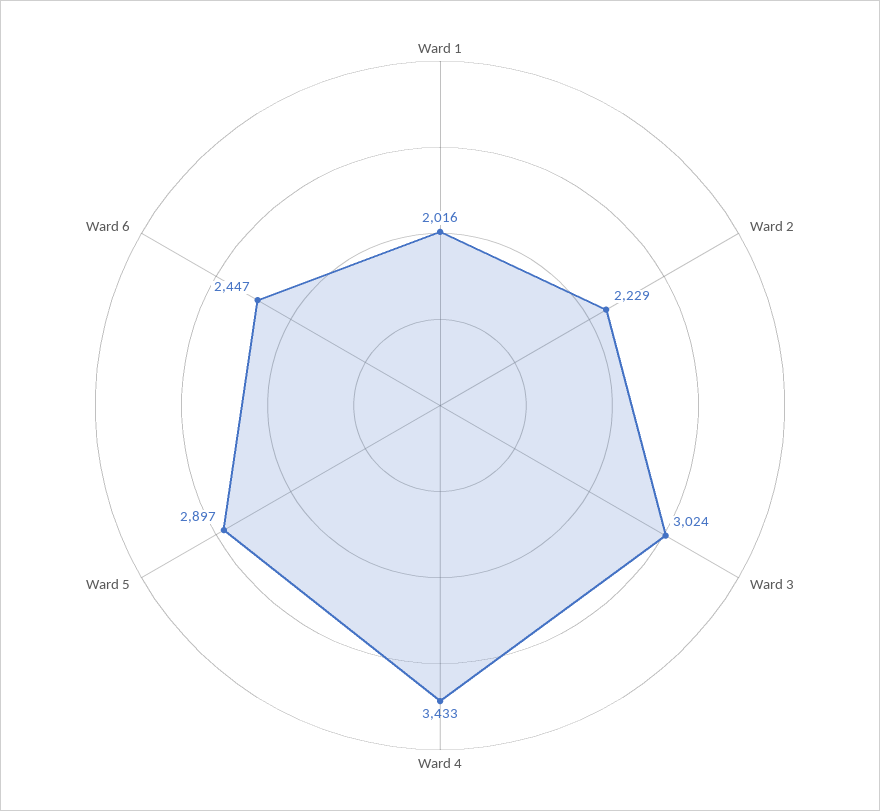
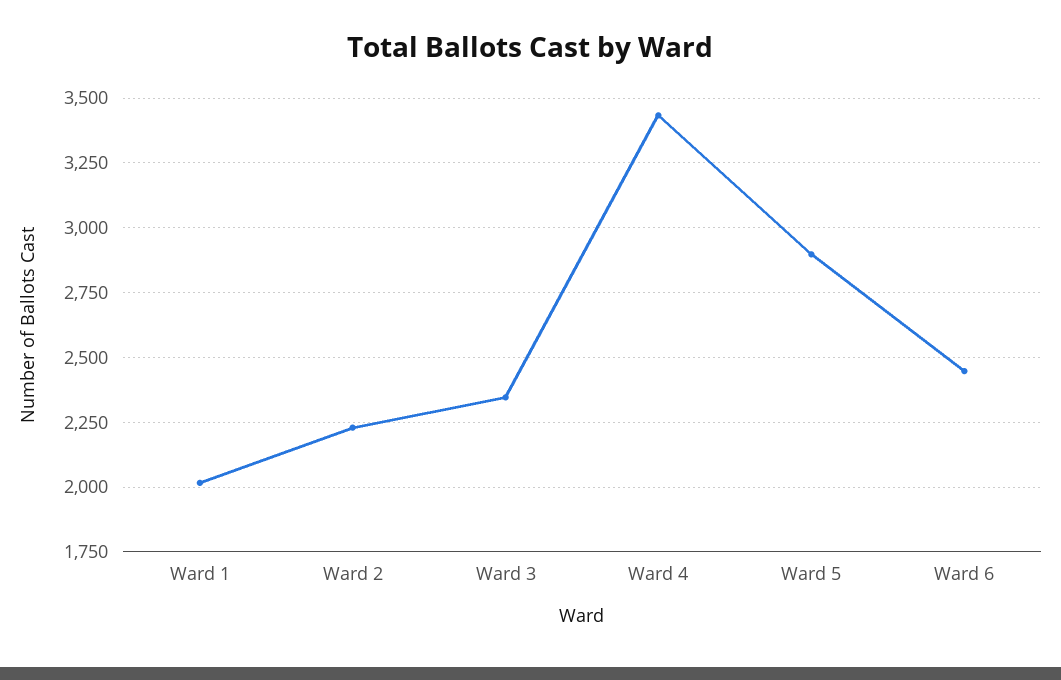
  {
    "Ward 1": 2016,
    "Ward 2": 2229,
-   "Ward 3": 3024,
+   "Ward 3": 2350,
    "Ward 4": 3433,
    "Ward 5": 2897,
    "Ward 6": 2447
  }

